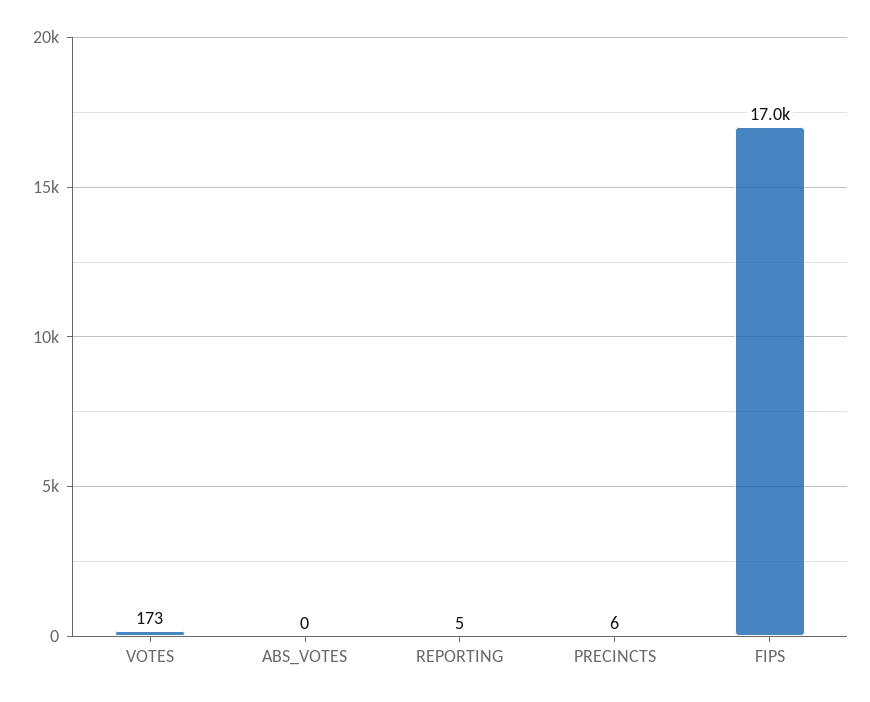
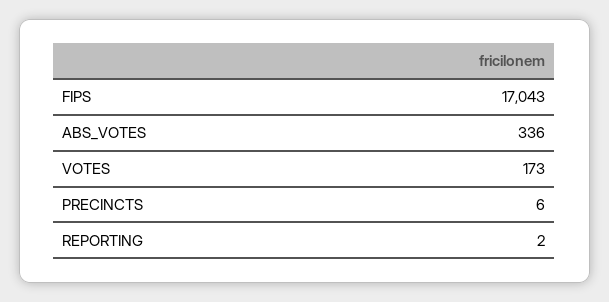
  {
    "VOTES": 173,
-   "ABS_VOTES": 0,
+   "ABS_VOTES": 336,
-   "REPORTING": 5,
+   "REPORTING": 2,
    "PRECINCTS": 6,
    "FIPS": 17043
  }

